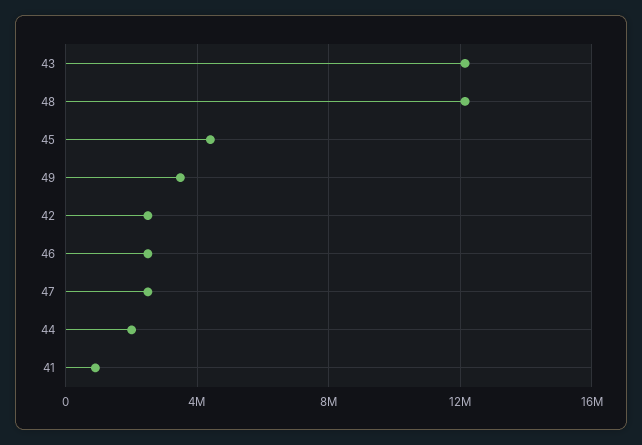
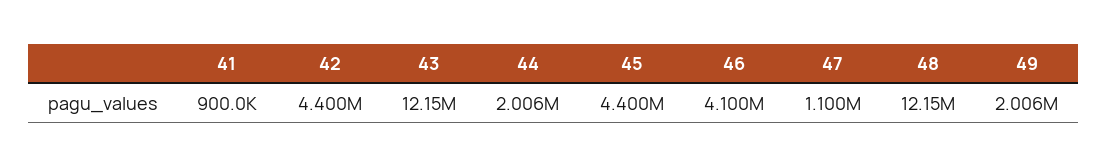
  {
    "43": 12150000,
    "48": 12150000,
    "45": 4400000,
-   "49": 3500000,
+   "49": 2006000,
-   "42": 2500000,
+   "42": 4400000,
-   "46": 2500000,
+   "46": 4100000,
-   "47": 2500000,
+   "47": 1100000,
    "44": 2006000,
    "41": 900000
  }

